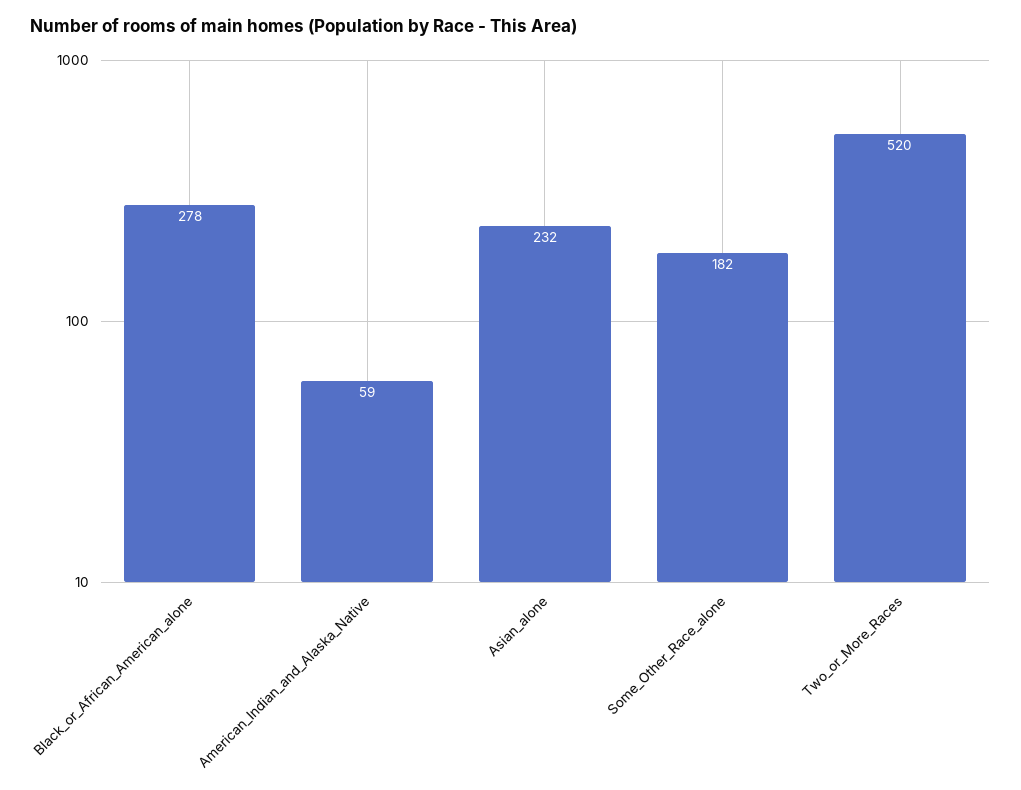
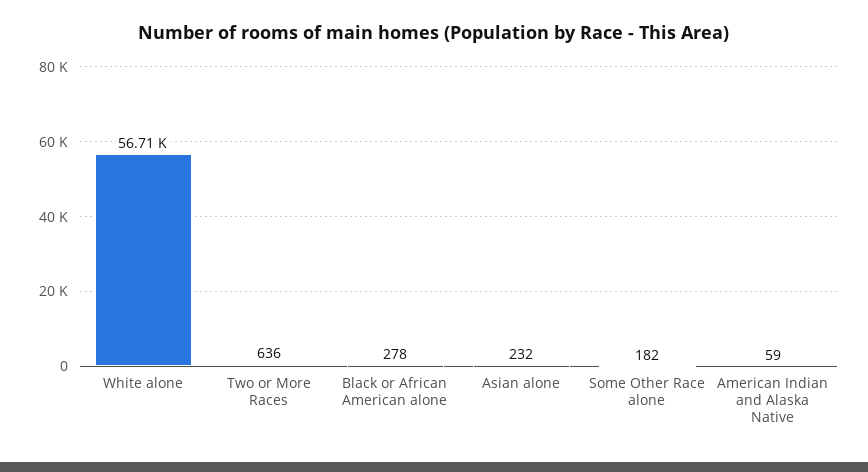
  {
    "Black_or_African_American_alone": 278,
    "American_Indian_and_Alaska_Native": 59,
    "Asian_alone": 232,
    "Some_Other_Race_alone": 182,
-   "Two_or_More_Races": 520
+   "Two_or_More_Races": 636,
+   "White alone": 56710
  }

